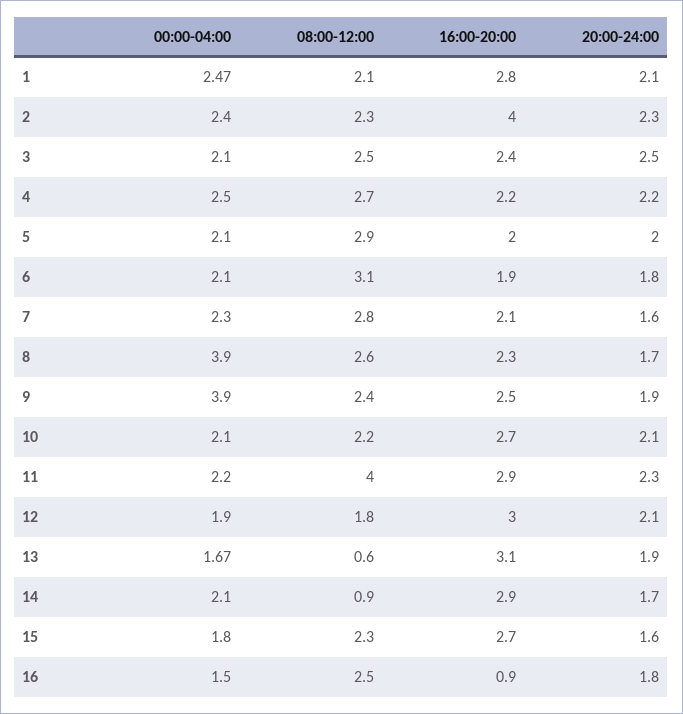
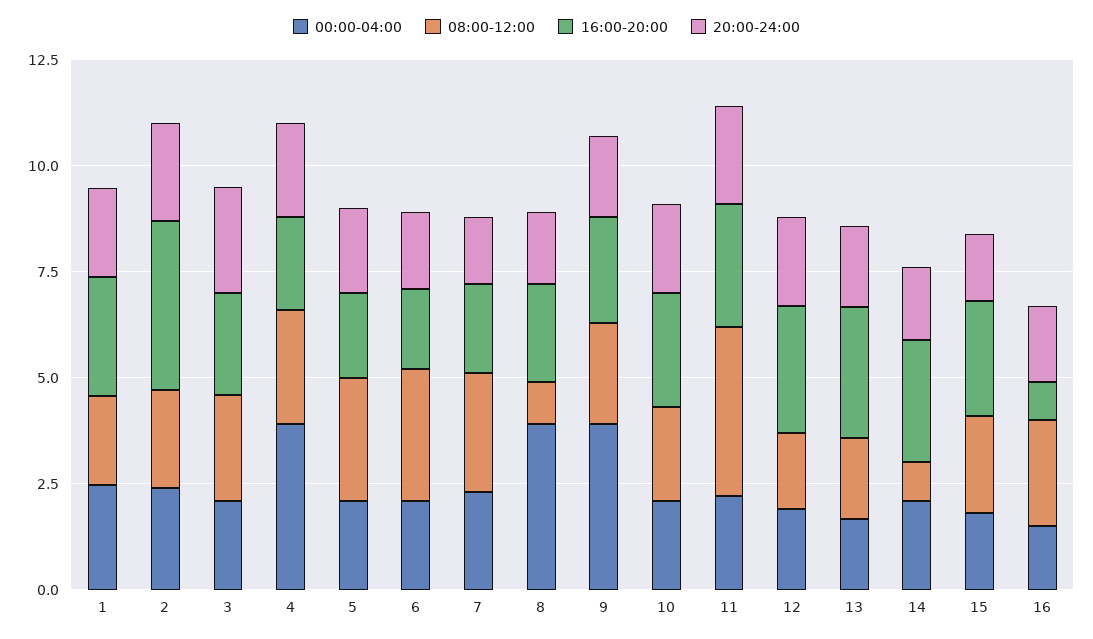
  {
    "00:00-04:00": {
      "1": 2.47,
      "2": 2.4,
      "3": 2.1,
-     "4": 2.5,
+     "4": 4,
      "5": 2.1,
      "6": 2.1,
      "7": 2.3,
      "8": 3.9,
      "9": 3.9,
      "10": 2.1,
      "11": 2.2,
      "12": 1.9,
      "13": 1.67,
      "14": 2.1,
      "15": 1.8,
      "16": 1.5
    },
    "08:00-12:00": {
      "1": 2.1,
      "2": 2.3,
      "3": 2.5,
      "4": 2.7,
      "5": 2.9,
      "6": 3.1,
      "7": 2.8,
-     "8": 2.6,
+     "8": 1,
      "9": 2.4,
      "10": 2.2,
      "11": 4,
      "12": 1.8,
-     "13": 0.6,
+     "13": 2,
      "14": 0.9,
      "15": 2.3,
      "16": 2.5
    },
    "16:00-20:00": {
      "1": 2.8,
      "2": 4,
      "3": 2.4,
      "4": 2.2,
      "5": 2,
      "6": 1.9,
      "7": 2.1,
      "8": 2.3,
      "9": 2.5,
      "10": 2.7,
      "11": 2.9,
      "12": 3,
      "13": 3.1,
      "14": 2.9,
      "15": 2.7,
      "16": 0.9
    },
    "20:00-24:00": {
      "1": 2.1,
      "2": 2.3,
      "3": 2.5,
      "4": 2.2,
      "5": 2,
      "6": 1.8,
      "7": 1.6,
      "8": 1.7,
      "9": 1.9,
      "10": 2.1,
      "11": 2.3,
      "12": 2.1,
      "13": 1.9,
      "14": 1.7,
      "15": 1.6,
      "16": 1.8
    }
  }

